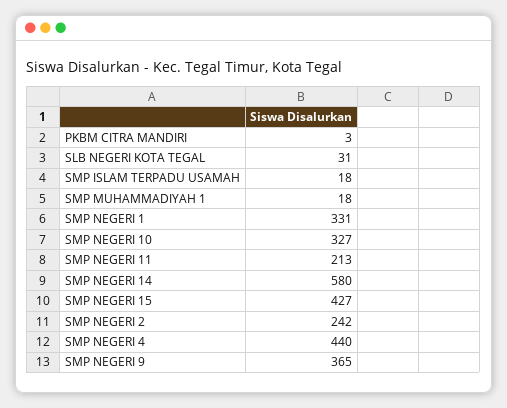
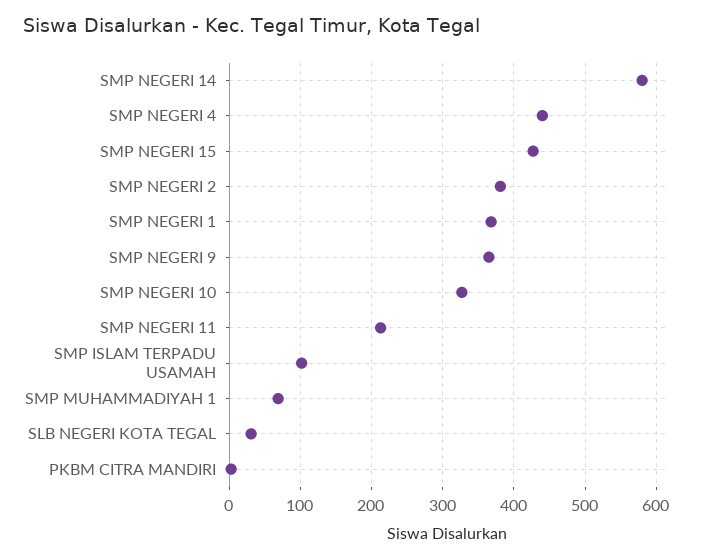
  {
    "PKBM CITRA MANDIRI": 3,
    "SLB NEGERI KOTA TEGAL": 31,
-   "SMP ISLAM TERPADU USAMAH": 18,
+   "SMP ISLAM TERPADU USAMAH": 100,
-   "SMP MUHAMMADIYAH 1": 18,
+   "SMP MUHAMMADIYAH 1": 70,
-   "SMP NEGERI 1": 331,
+   "SMP NEGERI 1": 370,
    "SMP NEGERI 10": 327,
    "SMP NEGERI 11": 213,
    "SMP NEGERI 14": 580,
    "SMP NEGERI 15": 427,
-   "SMP NEGERI 2": 242,
+   "SMP NEGERI 2": 380,
    "SMP NEGERI 4": 440,
    "SMP NEGERI 9": 365
  }

